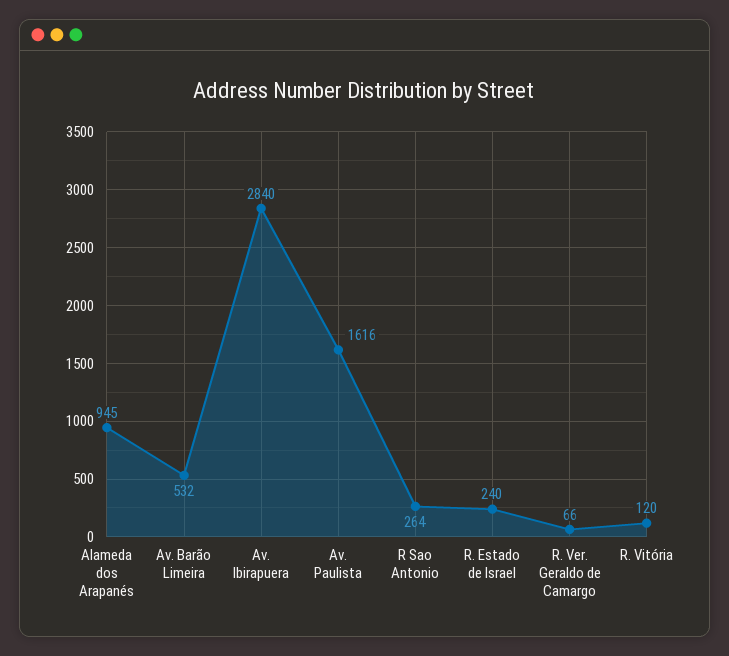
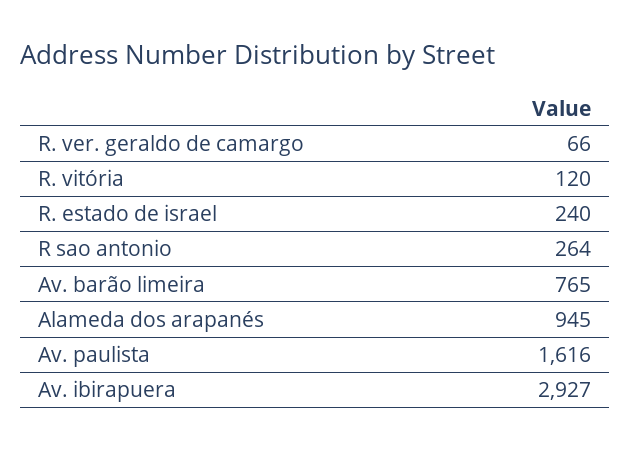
  {
    "Alameda dos Arapanés": 945,
-   "Av. Barão Limeira": 532,
+   "Av. Barão Limeira": 765,
-   "Av. Ibirapuera": 2840,
+   "Av. Ibirapuera": 2927,
    "Av. Paulista": 1616,
    "R Sao Antonio": 264,
    "R. Estado de Israel": 240,
    "R. Ver. Geraldo de Camargo": 66,
    "R. Vitória": 120
  }

